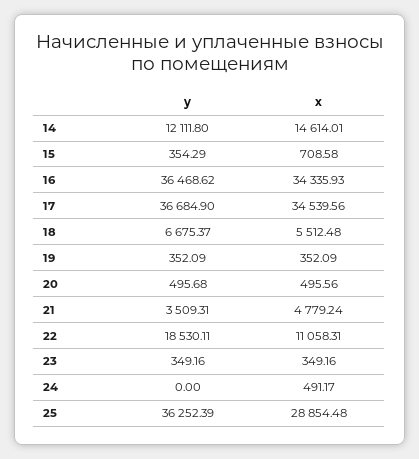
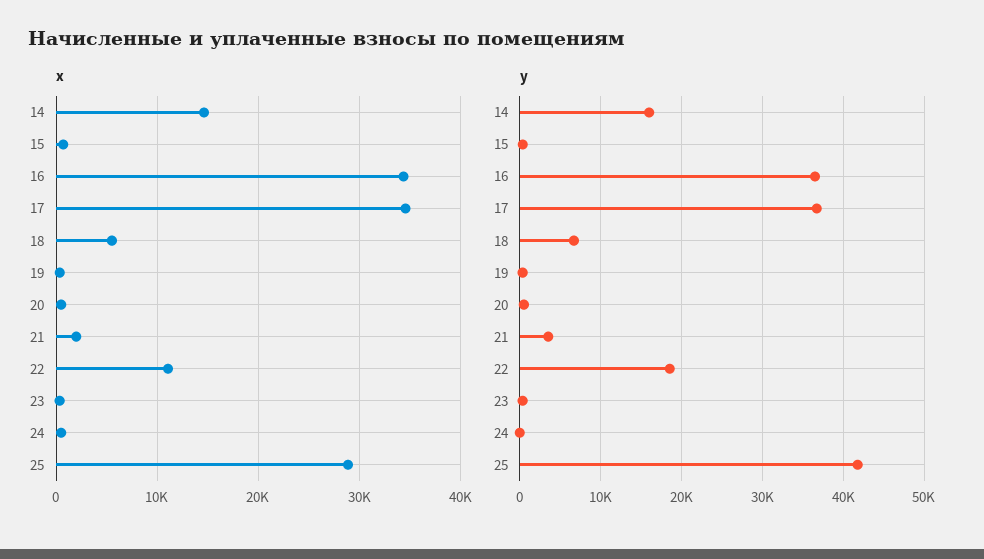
  {
    "y": {
-     "14": 12111.8,
+     "14": 16000,
      "15": 354.29,
      "16": 36468.62,
      "17": 36684.9,
      "18": 6675.37,
      "19": 352.09,
      "20": 495.68,
      "21": 3509.31,
      "22": 18530.11,
      "23": 349.16,
      "24": 0,
-     "25": 36252.39
+     "25": 42000
    },
    "x": {
      "14": 14614.01,
      "15": 708.58,
      "16": 34335.93,
      "17": 34539.56,
      "18": 5512.48,
      "19": 352.09,
      "20": 495.56,
-     "21": 4779.24,
+     "21": 2000,
      "22": 11058.31,
      "23": 349.16,
      "24": 491.17,
      "25": 28854.48
    }
  }

